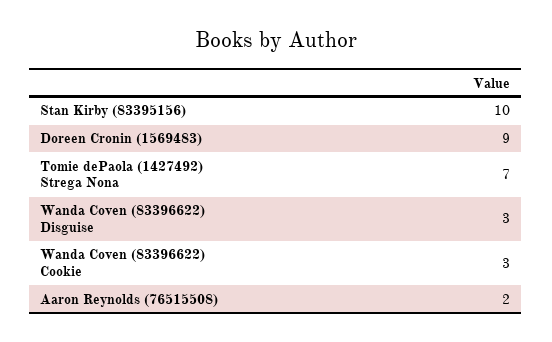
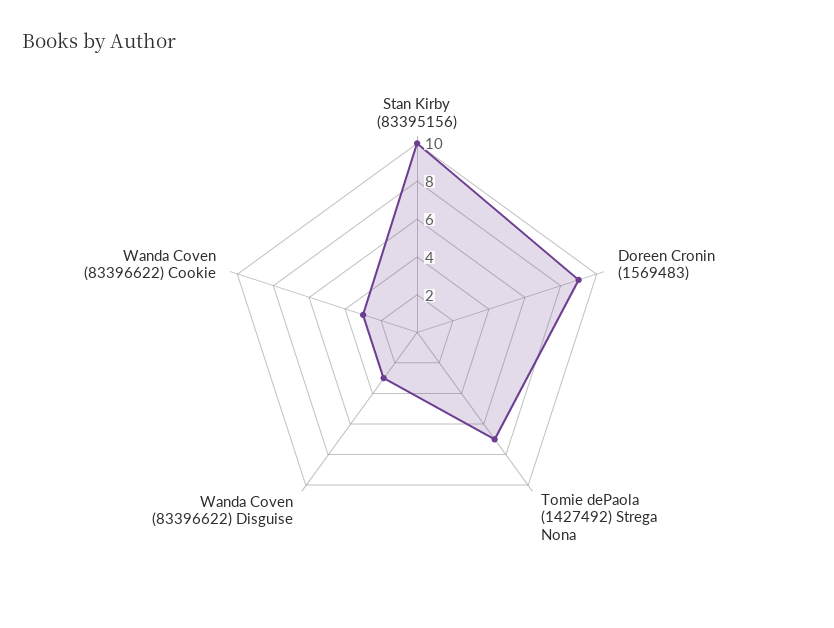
  {
    "Stan Kirby (83395156)": 10,
    "Doreen Cronin (1569483)": 9,
    "Tomie dePaola (1427492) Strega Nona": 7,
    "Wanda Coven (83396622) Disguise": 3,
-   "Wanda Coven (83396622) Cookie": 3,
+   "Wanda Coven (83396622) Cookie": 3
-   "Aaron Reynolds (76515508)": 2
  }

